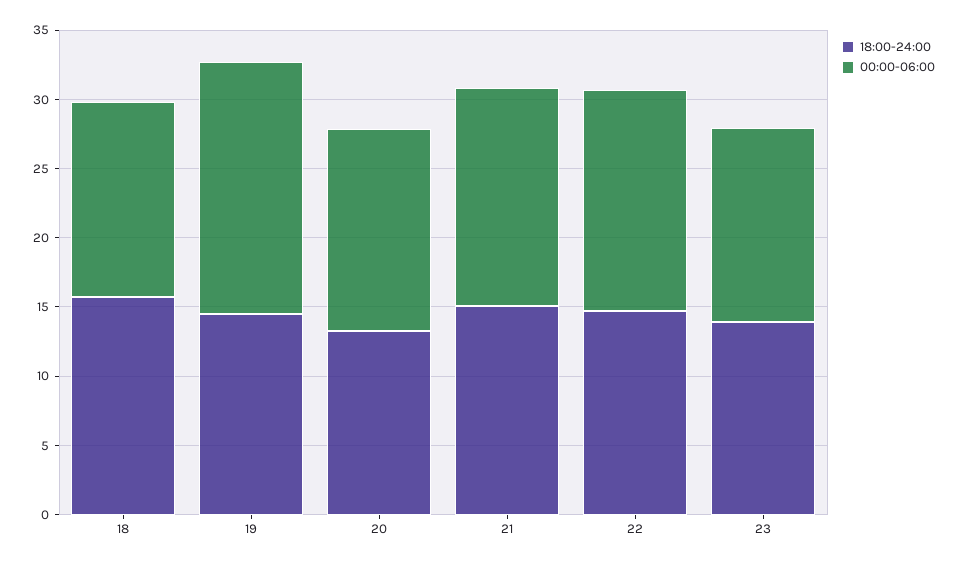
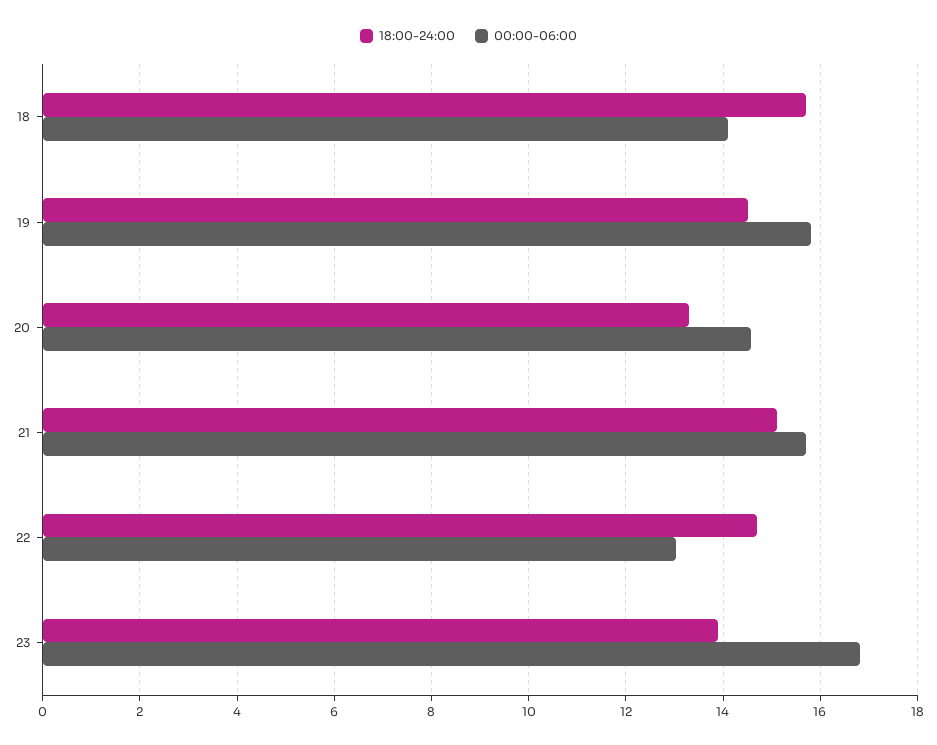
  {
    "18:00-24:00": {
      "18": 15.8,
      "19": 14.6,
      "20": 13.4,
      "21": 15.2,
      "22": 14.8,
      "23": 14
    },
    "00:00-06:00": {
      "18": 14.2,
-     "19": 18,
+     "19": 15.8,
      "20": 14.6,
      "21": 15.8,
-     "22": 16,
+     "22": 13,
-     "23": 14
+     "23": 16.8
    }
  }

